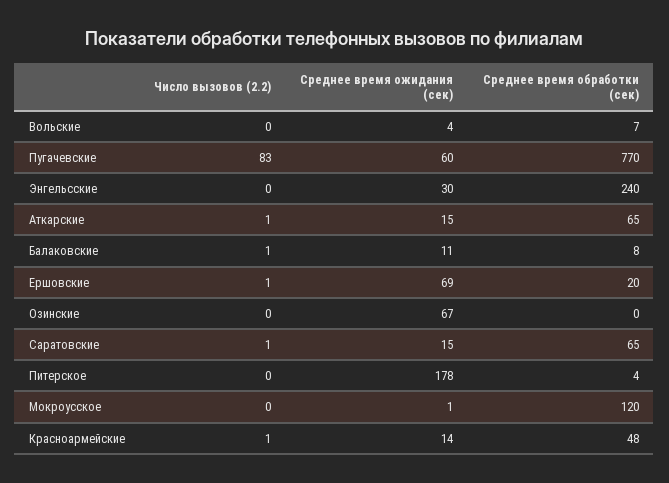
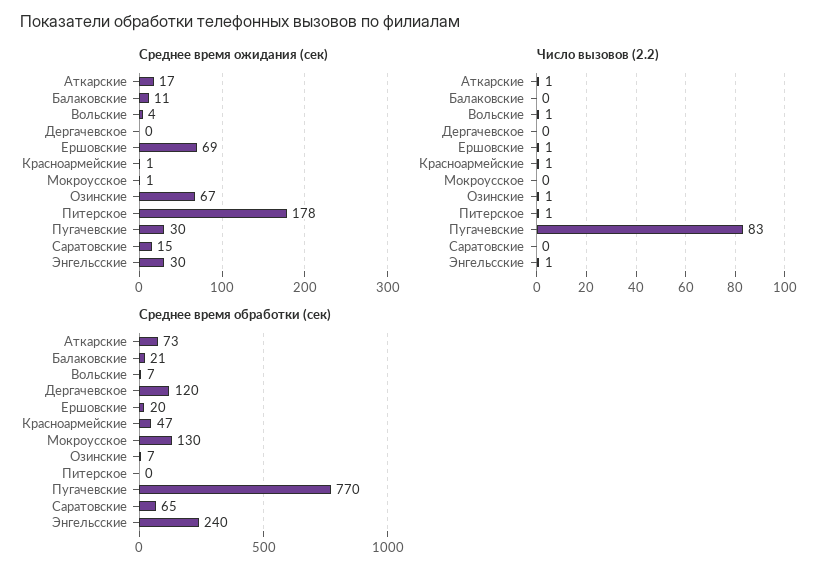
  {
    "Число вызовов (2.2)": {
-     "Вольские": 0,
+     "Вольские": 1,
      "Пугачевские": 83,
-     "Энгельсские": 0,
+     "Энгельсские": 1,
      "Аткарские": 1,
-     "Балаковские": 1,
+     "Балаковские": 0,
      "Ершовские": 1,
-     "Озинские": 0,
+     "Озинские": 1,
-     "Саратовские": 1,
+     "Саратовские": 0,
-     "Питерское": 0,
+     "Питерское": 1,
      "Мокроусское": 0,
-     "Красноармейские": 1
+     "Красноармейские": 1,
+     "Дергачевское": 0
    },
    "Среднее время ожидания (сек)": {
      "Вольские": 4,
-     "Пугачевские": 60,
+     "Пугачевские": 30,
      "Энгельсские": 30,
-     "Аткарские": 15,
+     "Аткарские": 17,
      "Балаковские": 11,
      "Ершовские": 69,
      "Озинские": 67,
      "Саратовские": 15,
      "Питерское": 178,
      "Мокроусское": 1,
-     "Красноармейские": 14
+     "Красноармейские": 1,
+     "Дергачевское": 0
    },
    "Среднее время обработки (сек)": {
      "Вольские": 7,
      "Пугачевские": 770,
      "Энгельсские": 240,
-     "Аткарские": 65,
+     "Аткарские": 73,
-     "Балаковские": 8,
+     "Балаковские": 21,
      "Ершовские": 20,
-     "Озинские": 0,
+     "Озинские": 7,
      "Саратовские": 65,
-     "Питерское": 4,
+     "Питерское": 0,
-     "Мокроусское": 120,
+     "Мокроусское": 130,
-     "Красноармейские": 48
+     "Красноармейские": 47,
+     "Дергачевское": 120
    }
  }

